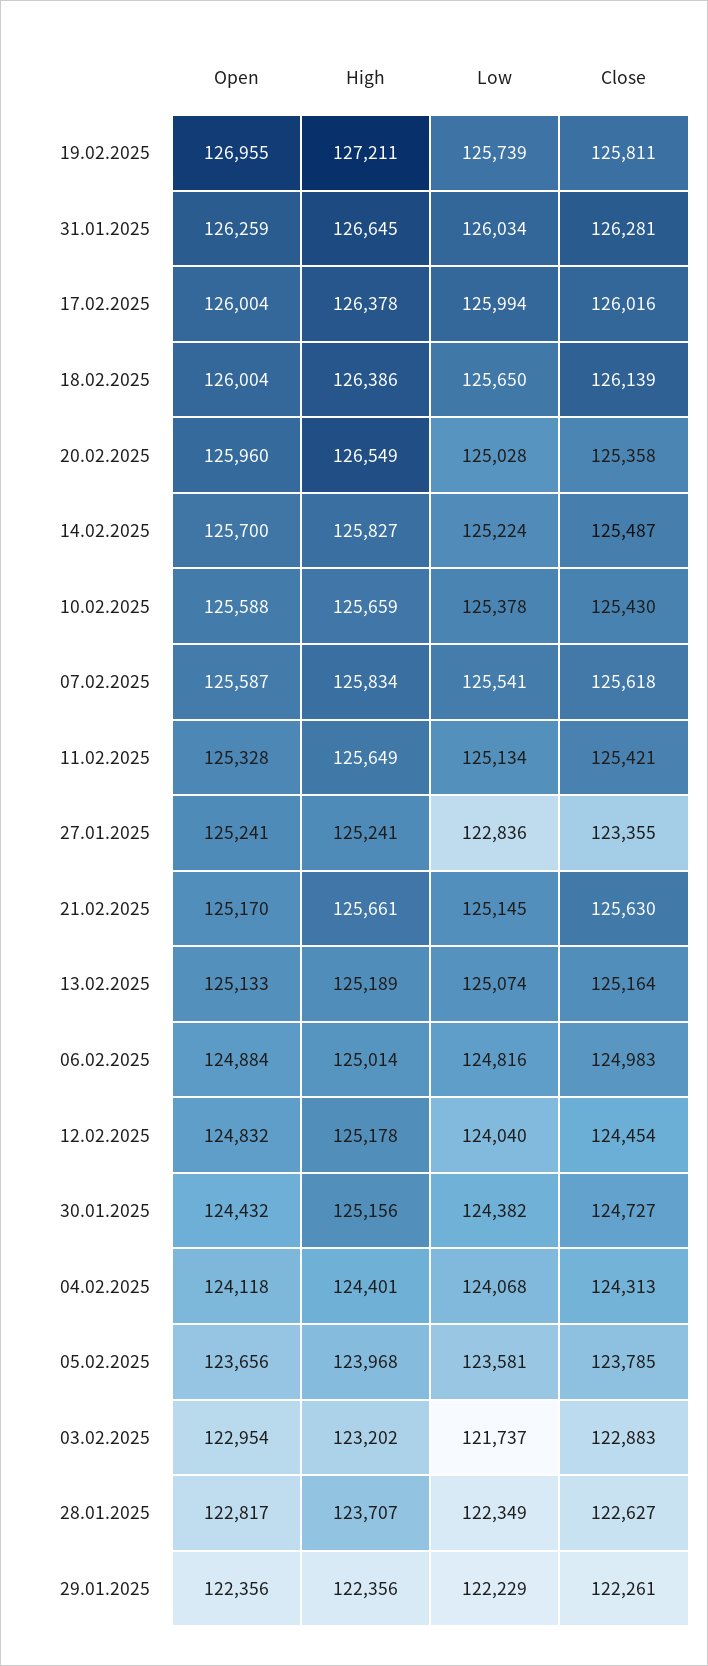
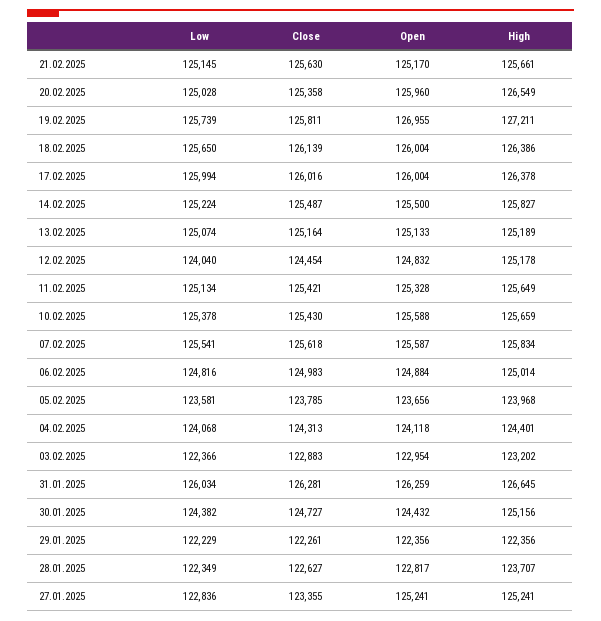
  {
    "Open": {
      "19.02.2025": 126955,
      "31.01.2025": 126259,
      "17.02.2025": 126004,
      "18.02.2025": 126004,
      "20.02.2025": 125960,
-     "14.02.2025": 125700,
+     "14.02.2025": 125500,
      "10.02.2025": 125588,
      "07.02.2025": 125587,
      "11.02.2025": 125328,
      "27.01.2025": 125241,
      "21.02.2025": 125170,
      "13.02.2025": 125133,
      "06.02.2025": 124884,
      "12.02.2025": 124832,
      "30.01.2025": 124432,
      "04.02.2025": 124118,
      "05.02.2025": 123656,
      "03.02.2025": 122954,
      "28.01.2025": 122817,
      "29.01.2025": 122356
    },
    "High": {
      "19.02.2025": 127211,
      "31.01.2025": 126645,
      "17.02.2025": 126378,
      "18.02.2025": 126386,
      "20.02.2025": 126549,
      "14.02.2025": 125827,
      "10.02.2025": 125659,
      "07.02.2025": 125834,
      "11.02.2025": 125649,
      "27.01.2025": 125241,
      "21.02.2025": 125661,
      "13.02.2025": 125189,
      "06.02.2025": 125014,
      "12.02.2025": 125178,
      "30.01.2025": 125156,
      "04.02.2025": 124401,
      "05.02.2025": 123968,
      "03.02.2025": 123202,
      "28.01.2025": 123707,
      "29.01.2025": 122356
    },
    "Low": {
      "19.02.2025": 125739,
      "31.01.2025": 126034,
      "17.02.2025": 125994,
      "18.02.2025": 125650,
      "20.02.2025": 125028,
      "14.02.2025": 125224,
      "10.02.2025": 125378,
      "07.02.2025": 125541,
      "11.02.2025": 125134,
      "27.01.2025": 122836,
      "21.02.2025": 125145,
      "13.02.2025": 125074,
      "06.02.2025": 124816,
      "12.02.2025": 124040,
      "30.01.2025": 124382,
      "04.02.2025": 124068,
      "05.02.2025": 123581,
-     "03.02.2025": 121737,
+     "03.02.2025": 122366,
      "28.01.2025": 122349,
      "29.01.2025": 122229
    },
    "Close": {
      "19.02.2025": 125811,
      "31.01.2025": 126281,
      "17.02.2025": 126016,
      "18.02.2025": 126139,
      "20.02.2025": 125358,
      "14.02.2025": 125487,
      "10.02.2025": 125430,
      "07.02.2025": 125618,
      "11.02.2025": 125421,
      "27.01.2025": 123355,
      "21.02.2025": 125630,
      "13.02.2025": 125164,
      "06.02.2025": 124983,
      "12.02.2025": 124454,
      "30.01.2025": 124727,
      "04.02.2025": 124313,
      "05.02.2025": 123785,
      "03.02.2025": 122883,
      "28.01.2025": 122627,
      "29.01.2025": 122261
    }
  }

